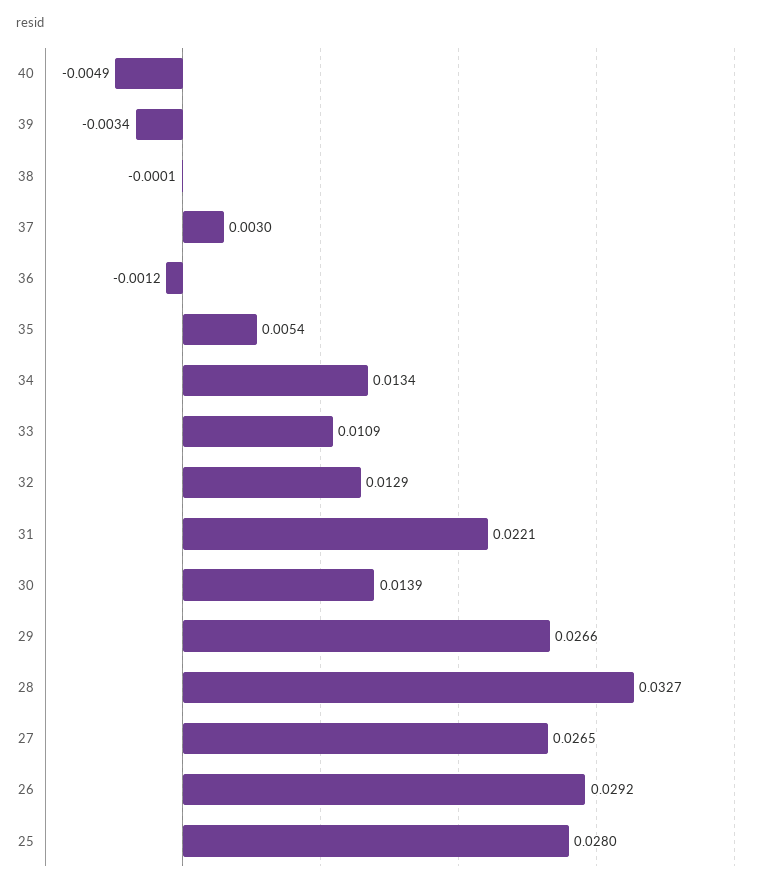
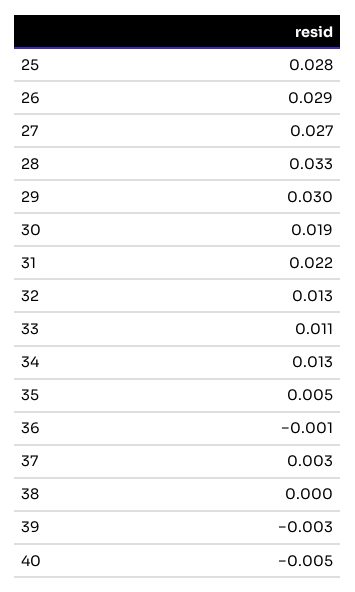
  {
    "40": -0.0049,
    "39": -0.0034,
    "38": -0.0001,
    "37": 0.003,
    "36": -0.0012,
    "35": 0.0054,
    "34": 0.0134,
    "33": 0.0109,
    "32": 0.0129,
    "31": 0.0221,
-   "30": 0.0139,
+   "30": 0.019,
-   "29": 0.0266,
+   "29": 0.03,
    "28": 0.0327,
    "27": 0.0265,
    "26": 0.0292,
    "25": 0.028
  }

